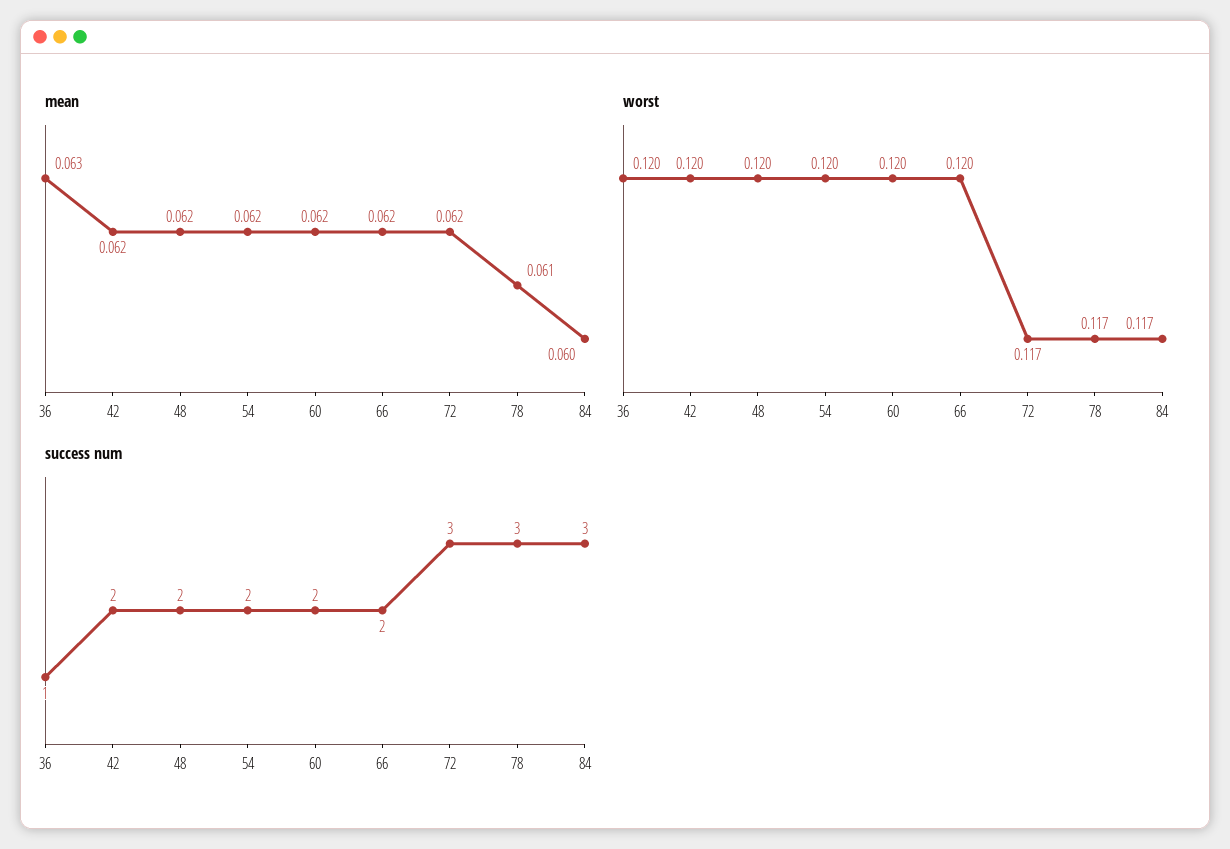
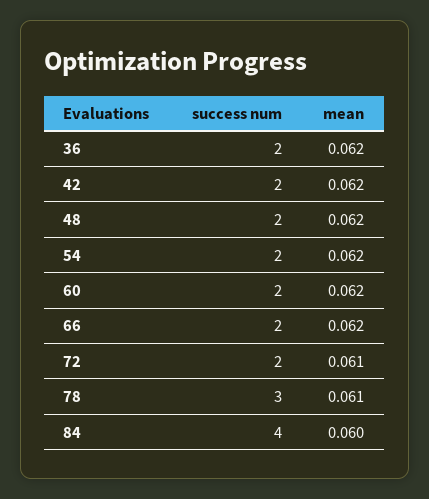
  {
    "mean": {
-     "36": 0.063,
+     "36": 0.062,
      "42": 0.062,
      "48": 0.062,
      "54": 0.062,
      "60": 0.062,
      "66": 0.062,
-     "72": 0.062,
+     "72": 0.061,
      "78": 0.061,
      "84": 0.06
    },
-   "worst": {
-     "36": 0.12,
-     "42": 0.12,
-     "48": 0.12,
-     "54": 0.12,
-     "60": 0.12,
-     "66": 0.12,
-     "72": 0.117,
-     "78": 0.117,
-     "84": 0.117
-   },
    "success num": {
-     "36": 1,
+     "36": 2,
      "42": 2,
      "48": 2,
      "54": 2,
      "60": 2,
      "66": 2,
-     "72": 3,
+     "72": 2,
      "78": 3,
-     "84": 3
+     "84": 4
    }
  }

